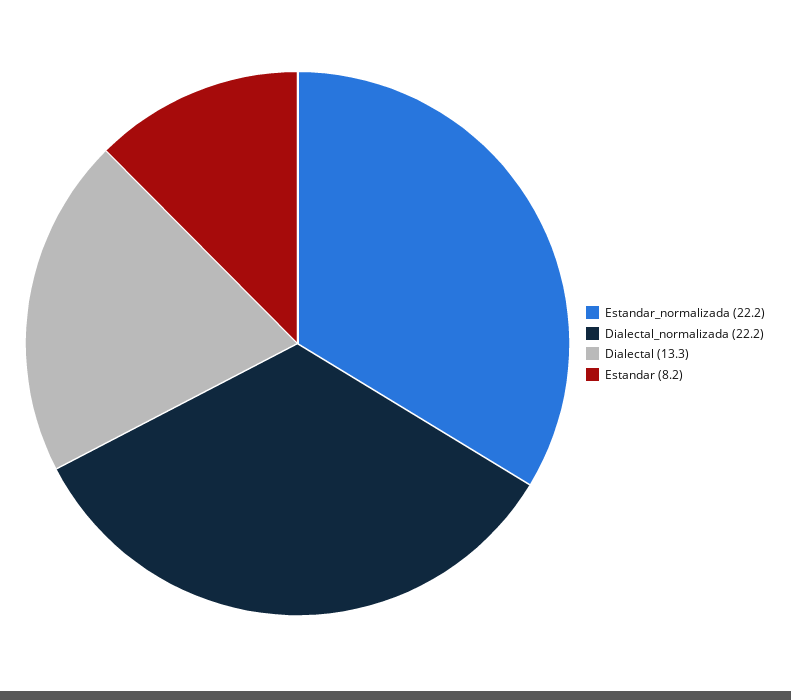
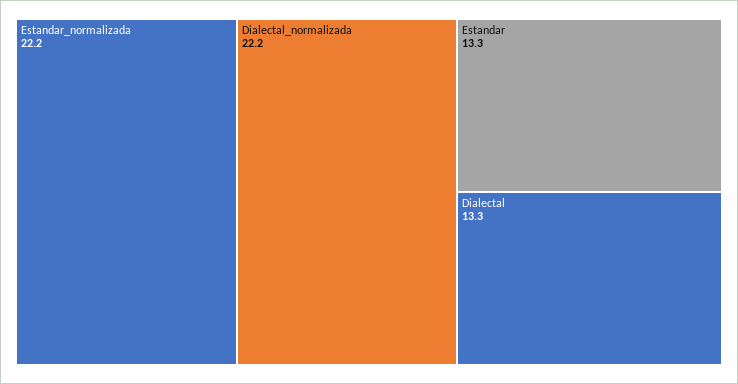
  {
    "Estandar_normalizada": 22.2,
    "Dialectal_normalizada": 22.2,
    "Dialectal": 13.3,
-   "Estandar": 8.2
+   "Estandar": 13.3
  }

